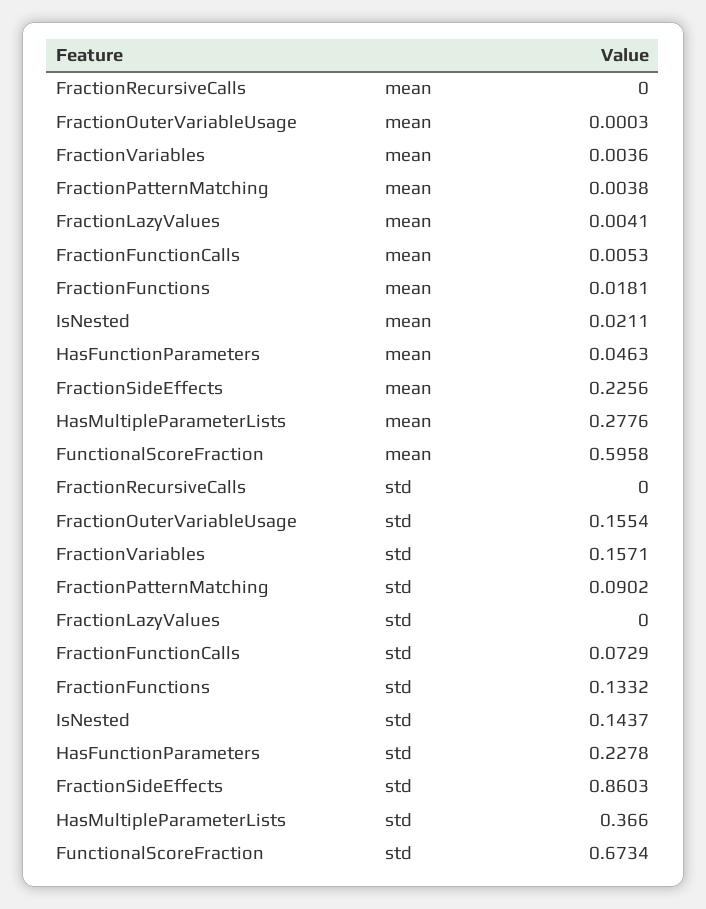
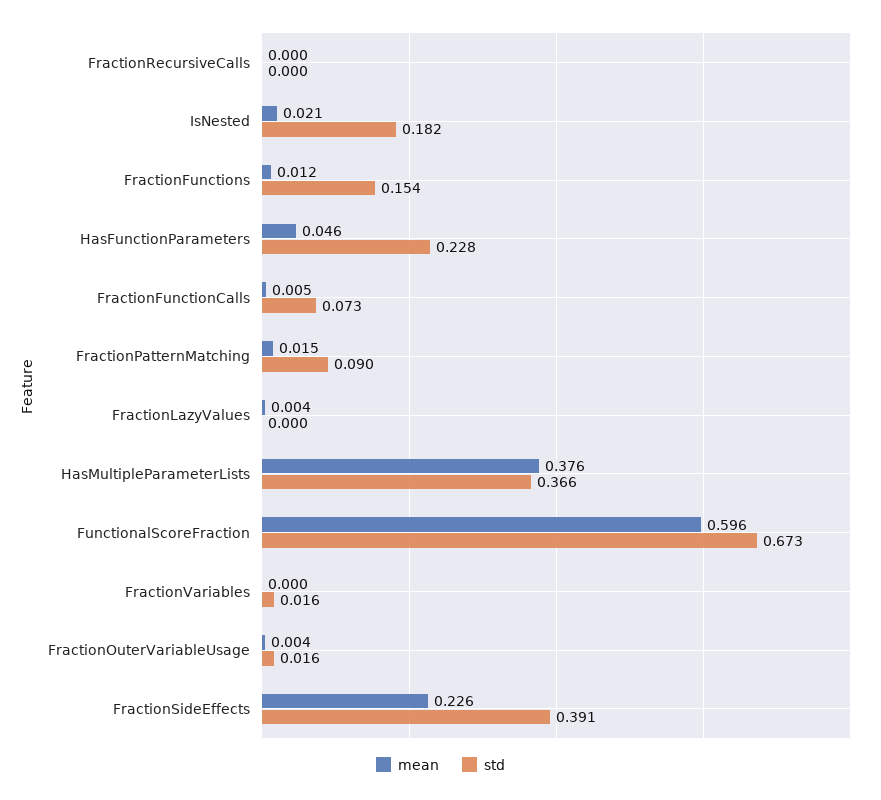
  {
    "mean": {
      "FractionRecursiveCalls": 0,
-     "FractionOuterVariableUsage": 0.0003,
+     "FractionOuterVariableUsage": 0.004,
-     "FractionVariables": 0.0036,
+     "FractionVariables": 0,
-     "FractionPatternMatching": 0.0038,
+     "FractionPatternMatching": 0.015,
      "FractionLazyValues": 0.0041,
      "FractionFunctionCalls": 0.0053,
-     "FractionFunctions": 0.0181,
+     "FractionFunctions": 0.012,
      "IsNested": 0.0211,
      "HasFunctionParameters": 0.0463,
      "FractionSideEffects": 0.2256,
-     "HasMultipleParameterLists": 0.2776,
+     "HasMultipleParameterLists": 0.376,
      "FunctionalScoreFraction": 0.5958
    },
    "std": {
      "FractionRecursiveCalls": 0,
-     "FractionOuterVariableUsage": 0.1554,
+     "FractionOuterVariableUsage": 0.016,
-     "FractionVariables": 0.1571,
+     "FractionVariables": 0.016,
      "FractionPatternMatching": 0.0902,
      "FractionLazyValues": 0,
      "FractionFunctionCalls": 0.0729,
-     "FractionFunctions": 0.1332,
+     "FractionFunctions": 0.154,
-     "IsNested": 0.1437,
+     "IsNested": 0.182,
      "HasFunctionParameters": 0.2278,
-     "FractionSideEffects": 0.8603,
+     "FractionSideEffects": 0.391,
      "HasMultipleParameterLists": 0.366,
      "FunctionalScoreFraction": 0.6734
    }
  }

